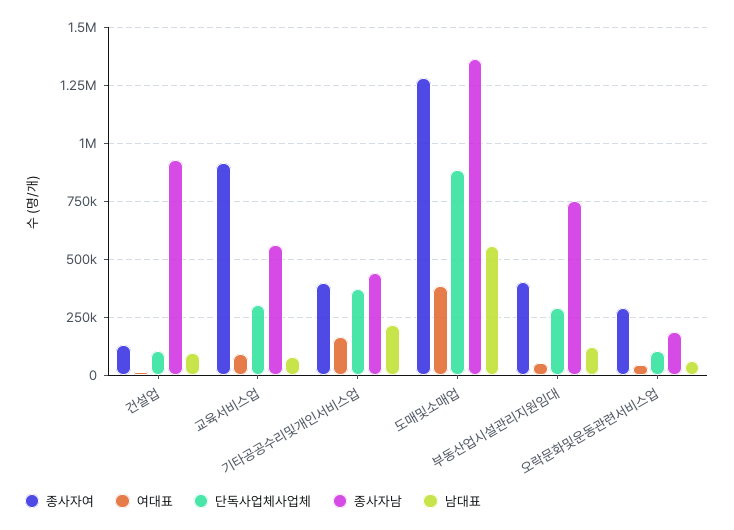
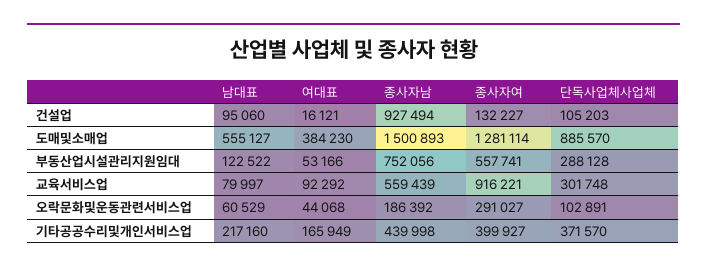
  {
    "종사자여": {
      "건설업": 132227,
      "교육서비스업": 916221,
      "기타공공수리및개인서비스업": 399927,
      "도매및소매업": 1281114,
-     "부동산업시설관리지원임대": 400000,
+     "부동산업시설관리지원임대": 557741,
      "오락문화및운동관련서비스업": 291027
    },
    "여대표": {
      "건설업": 16121,
      "교육서비스업": 92292,
      "기타공공수리및개인서비스업": 165949,
      "도매및소매업": 384230,
      "부동산업시설관리지원임대": 53166,
      "오락문화및운동관련서비스업": 44068
    },
    "단독사업체사업체": {
      "건설업": 105203,
      "교육서비스업": 301748,
      "기타공공수리및개인서비스업": 371570,
      "도매및소매업": 885570,
      "부동산업시설관리지원임대": 288128,
      "오락문화및운동관련서비스업": 102891
    },
    "종사자남": {
      "건설업": 927494,
      "교육서비스업": 559439,
      "기타공공수리및개인서비스업": 439998,
-     "도매및소매업": 1350000,
+     "도매및소매업": 1500893,
      "부동산업시설관리지원임대": 752056,
      "오락문화및운동관련서비스업": 186392
    },
    "남대표": {
      "건설업": 95060,
      "교육서비스업": 79997,
      "기타공공수리및개인서비스업": 217160,
      "도매및소매업": 555127,
      "부동산업시설관리지원임대": 122522,
      "오락문화및운동관련서비스업": 60529
    }
  }

